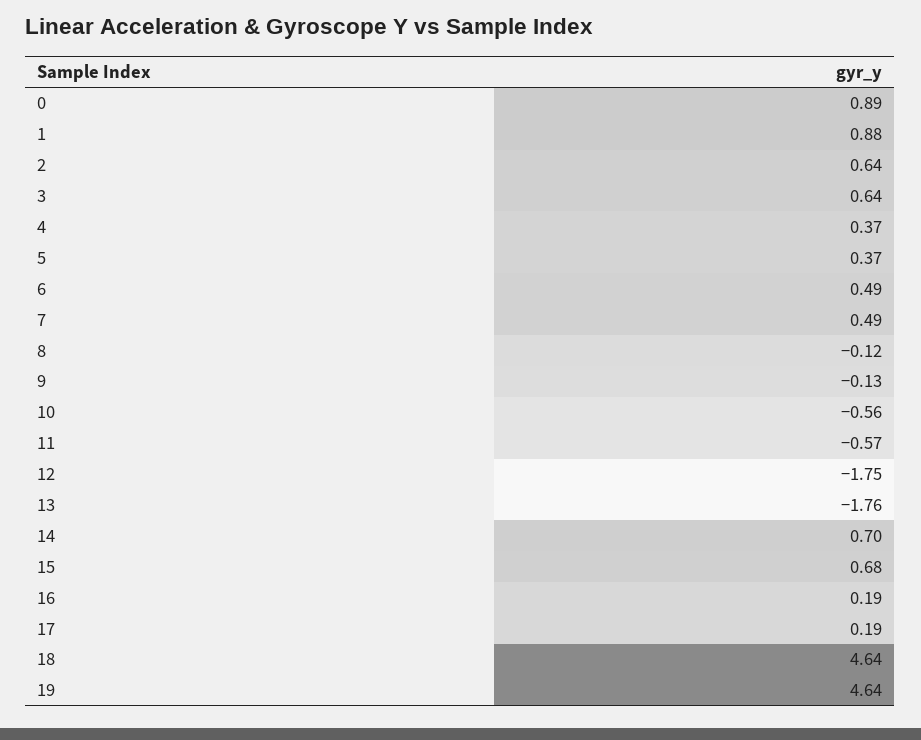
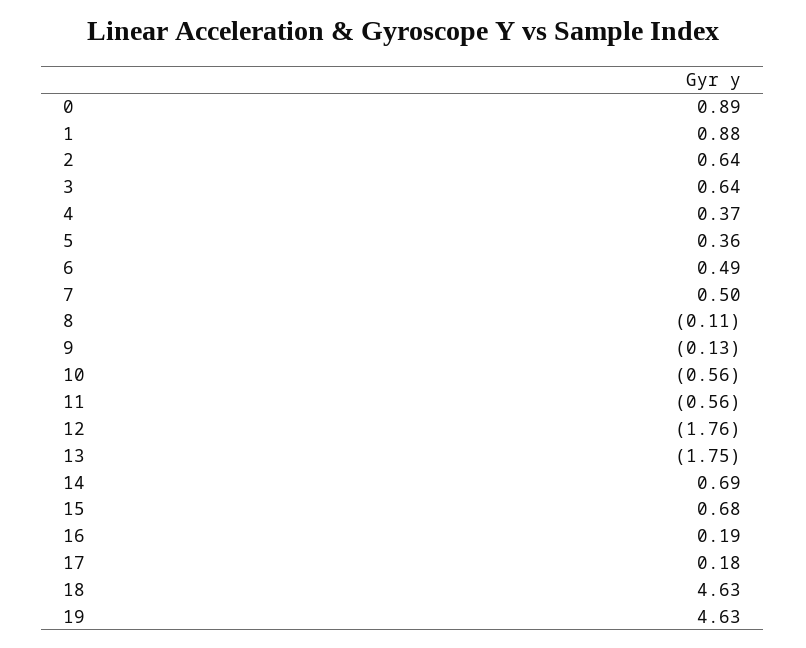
  {
    "0": 0.89,
    "1": 0.88,
    "2": 0.64,
    "3": 0.64,
    "4": 0.37,
-   "5": 0.37,
+   "5": 0.36,
    "6": 0.49,
-   "7": 0.49,
+   "7": 0.5,
-   "8": -0.12,
+   "8": -0.11,
    "9": -0.13,
    "10": -0.56,
-   "11": -0.57,
+   "11": -0.56,
-   "12": -1.75,
+   "12": -1.76,
-   "13": -1.76,
+   "13": -1.75,
-   "14": 0.7,
+   "14": 0.69,
    "15": 0.68,
    "16": 0.19,
-   "17": 0.19,
+   "17": 0.18,
-   "18": 4.64,
+   "18": 4.63,
-   "19": 4.64
+   "19": 4.63
  }

